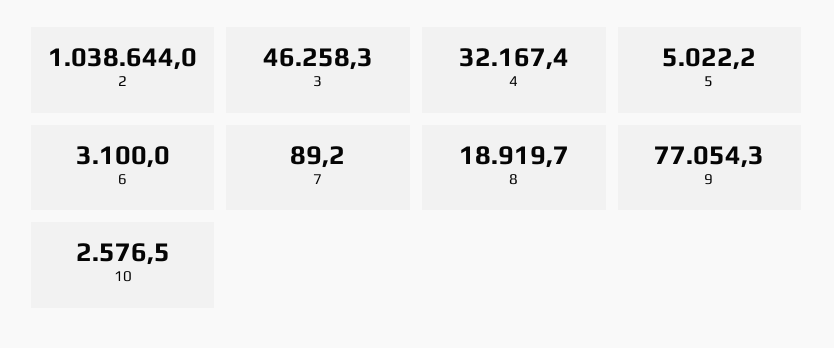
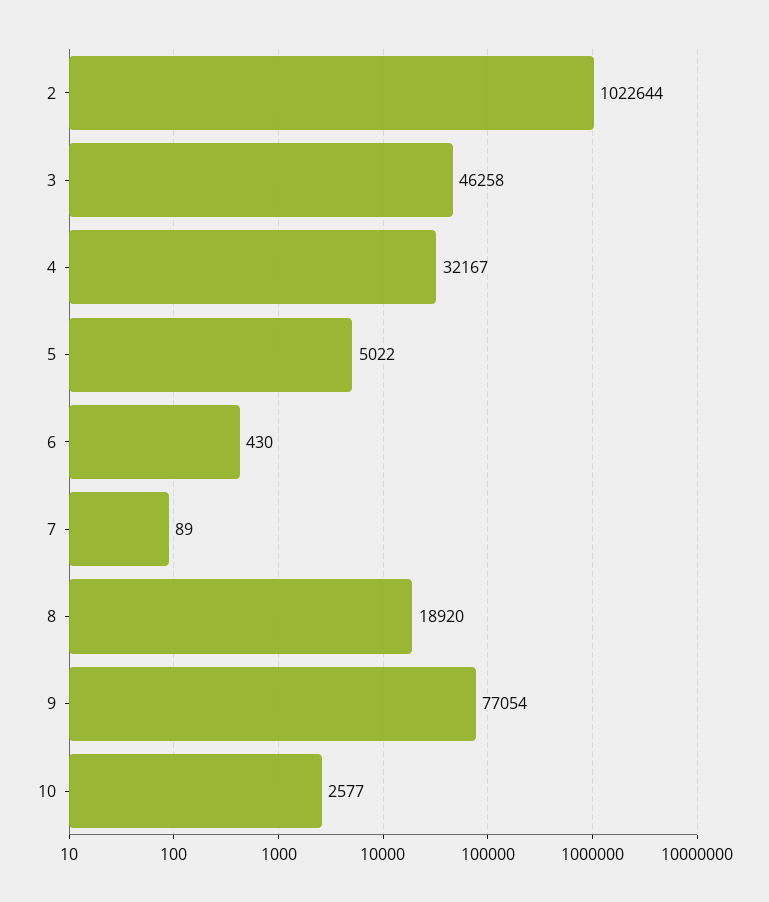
  {
-   "2": 1038644,
+   "2": 1022644,
    "3": 46258.3,
    "4": 32167.4,
    "5": 5022.2,
-   "6": 3100,
+   "6": 430,
    "7": 89.2,
    "8": 18919.7,
    "9": 77054.3,
    "10": 2576.5
  }

